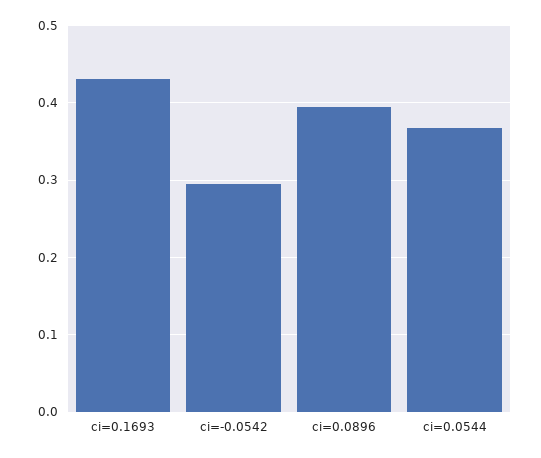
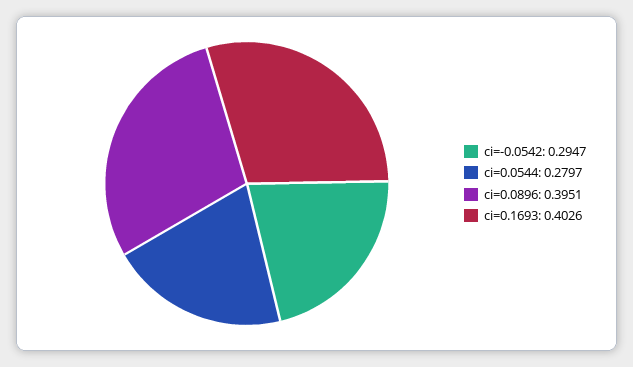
  {
-   "ci=0.1693": 0.43,
+   "ci=0.1693": 0.4026,
    "ci=-0.0542": 0.2947,
    "ci=0.0896": 0.3951,
-   "ci=0.0544": 0.37
+   "ci=0.0544": 0.2797
  }

